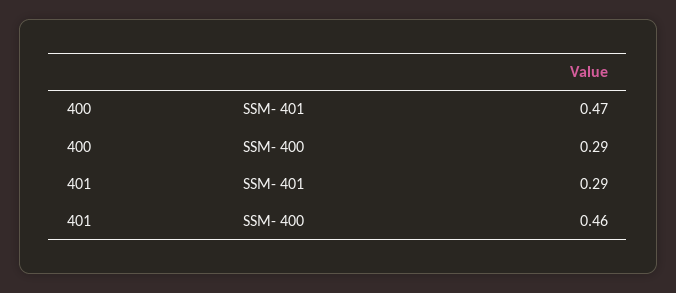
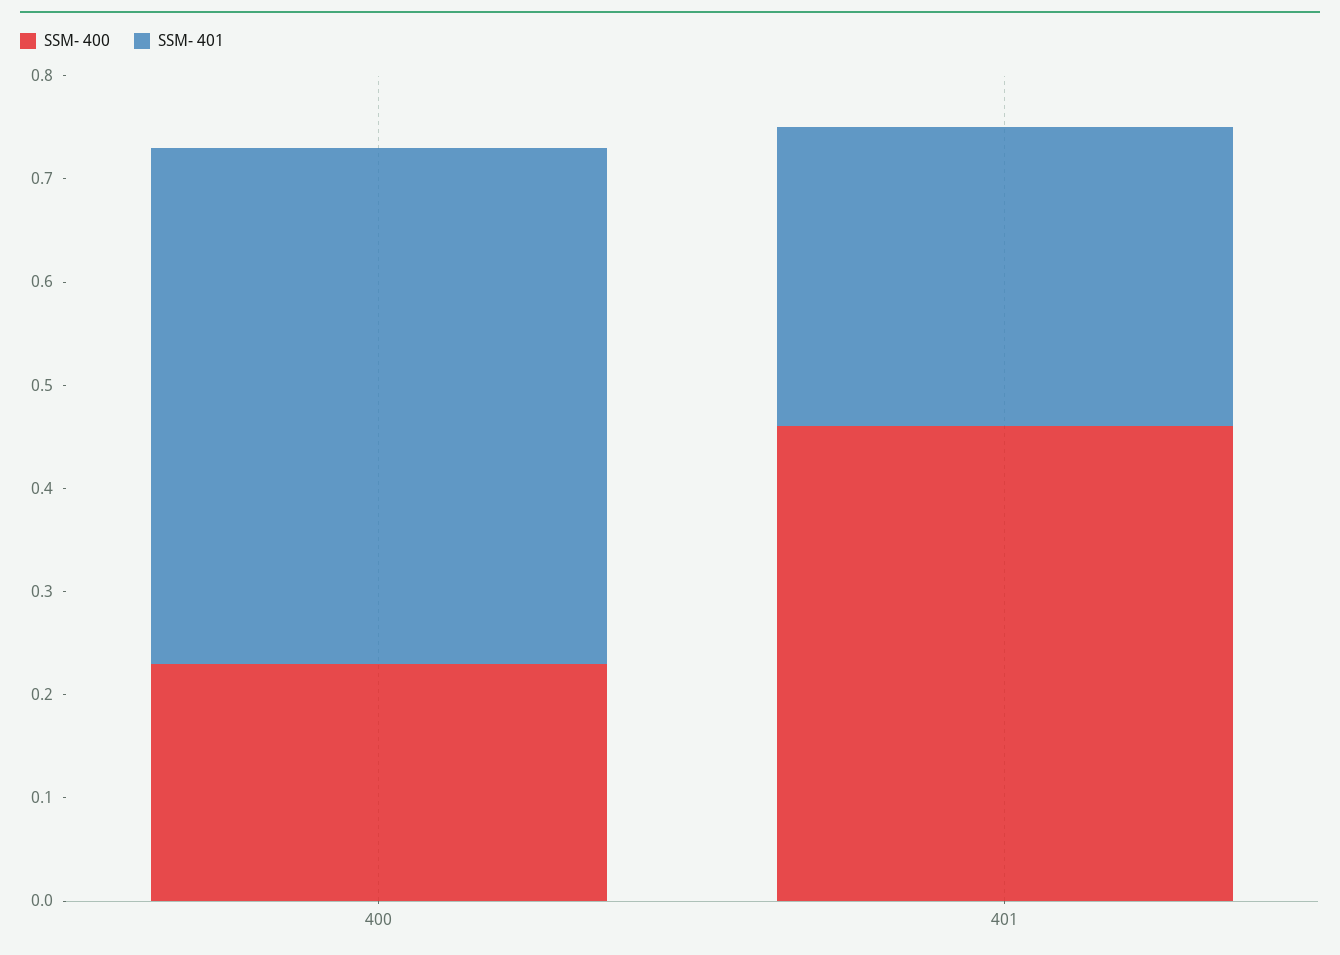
  {
    "SSM- 401": {
-     "400": 0.47,
+     "400": 0.5,
      "401": 0.29
    },
    "SSM- 400": {
-     "400": 0.29,
+     "400": 0.23,
      "401": 0.46
    }
  }

